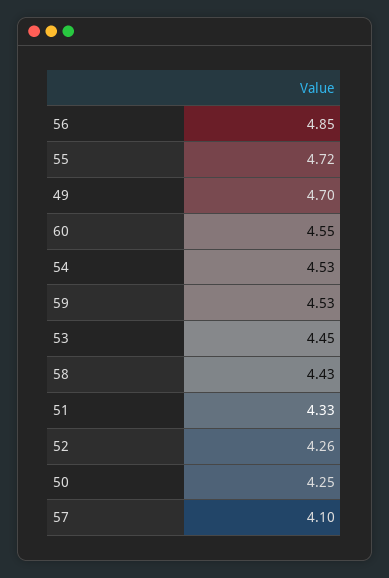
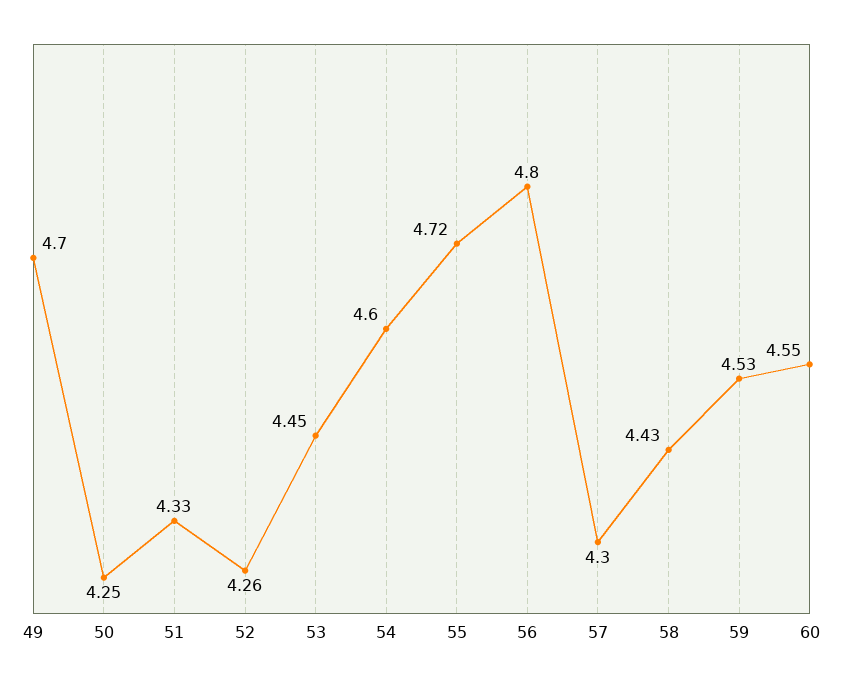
  {
-   "56": 4.85,
+   "56": 4.8,
    "55": 4.72,
    "49": 4.7,
    "60": 4.55,
-   "54": 4.53,
+   "54": 4.6,
    "59": 4.53,
    "53": 4.45,
    "58": 4.43,
    "51": 4.33,
    "52": 4.26,
    "50": 4.25,
-   "57": 4.1
+   "57": 4.3
  }

